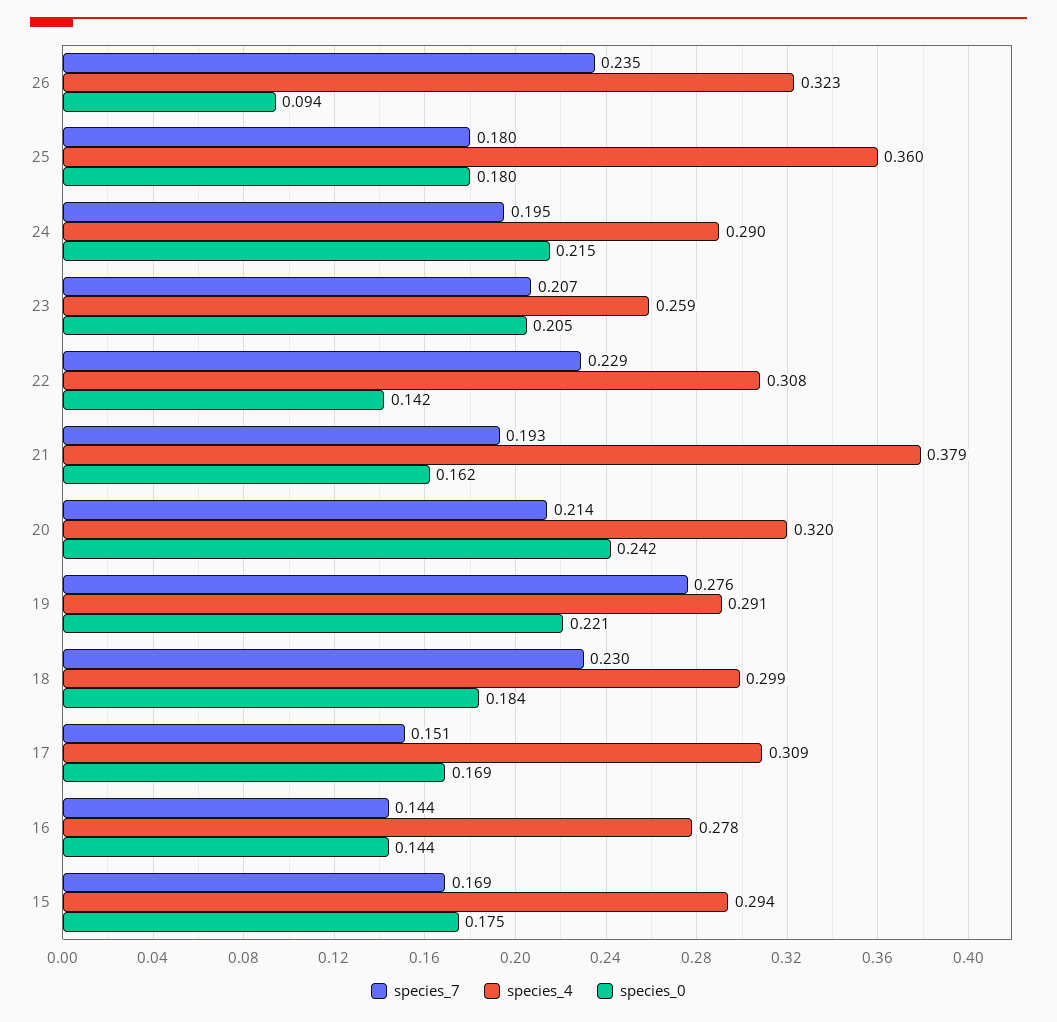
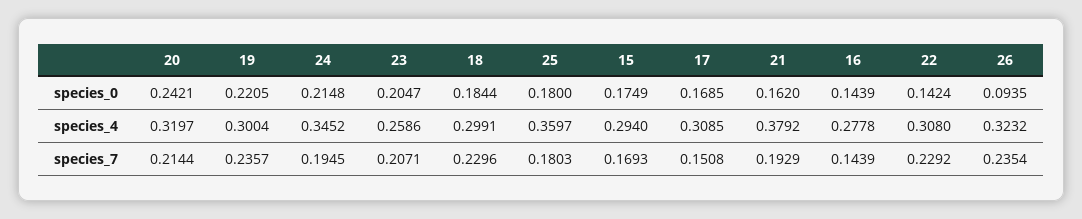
  {
    "species_7": {
      "26": 0.2354,
      "25": 0.1803,
      "24": 0.1945,
      "23": 0.2071,
      "22": 0.2292,
      "21": 0.1929,
      "20": 0.2144,
-     "19": 0.276,
+     "19": 0.2357,
      "18": 0.2296,
      "17": 0.1508,
      "16": 0.1439,
      "15": 0.1693
    },
    "species_4": {
      "26": 0.3232,
      "25": 0.3597,
-     "24": 0.29,
+     "24": 0.3452,
      "23": 0.2586,
      "22": 0.308,
      "21": 0.3792,
      "20": 0.3197,
-     "19": 0.291,
+     "19": 0.3004,
      "18": 0.2991,
      "17": 0.3085,
      "16": 0.2778,
      "15": 0.294
    },
    "species_0": {
      "26": 0.0935,
      "25": 0.18,
      "24": 0.2148,
      "23": 0.2047,
      "22": 0.1424,
      "21": 0.162,
      "20": 0.2421,
      "19": 0.2205,
      "18": 0.1844,
      "17": 0.1685,
      "16": 0.1439,
      "15": 0.1749
    }
  }

